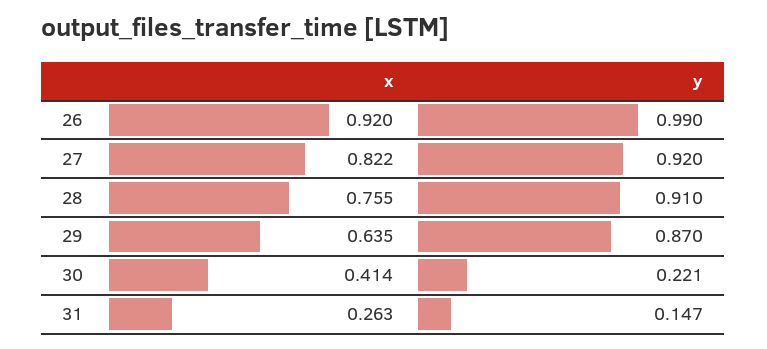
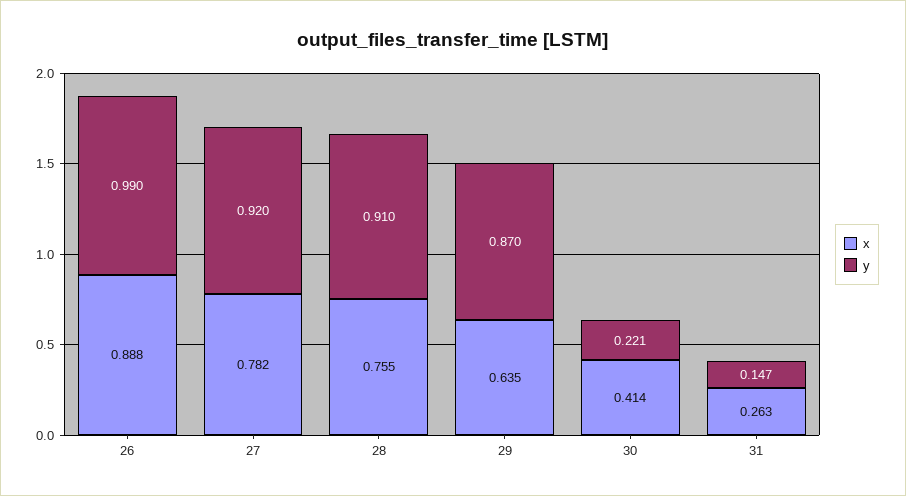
  {
    "x": {
-     "26": 0.92,
+     "26": 0.888,
-     "27": 0.822,
+     "27": 0.782,
      "28": 0.755,
      "29": 0.635,
      "30": 0.414,
      "31": 0.263
    },
    "y": {
      "26": 0.99,
      "27": 0.92,
      "28": 0.91,
      "29": 0.87,
      "30": 0.221,
      "31": 0.147
    }
  }

